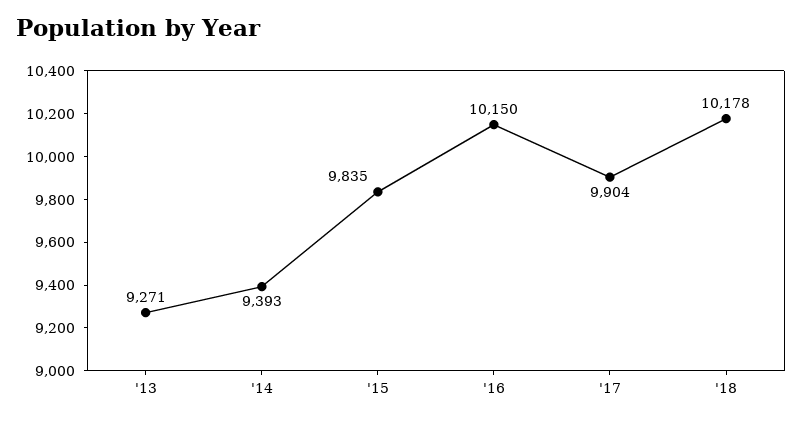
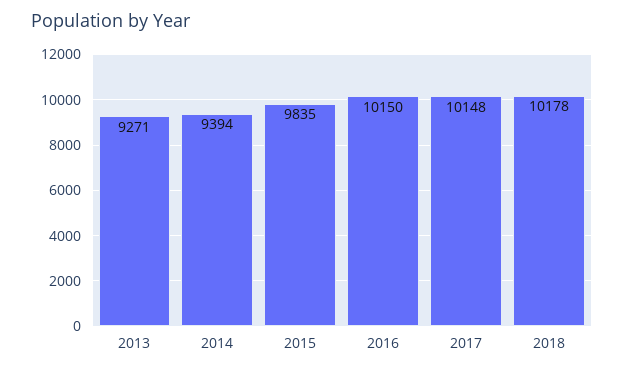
  {
    "'13": 9271,
-   "'14": 9393,
+   "'14": 9394,
    "'15": 9835,
    "'16": 10150,
-   "'17": 9904,
+   "'17": 10148,
    "'18": 10178
  }

